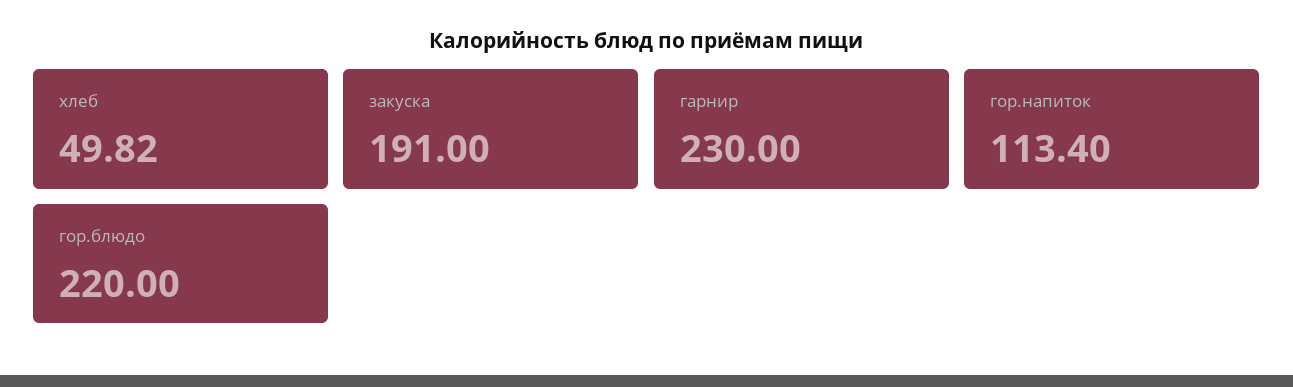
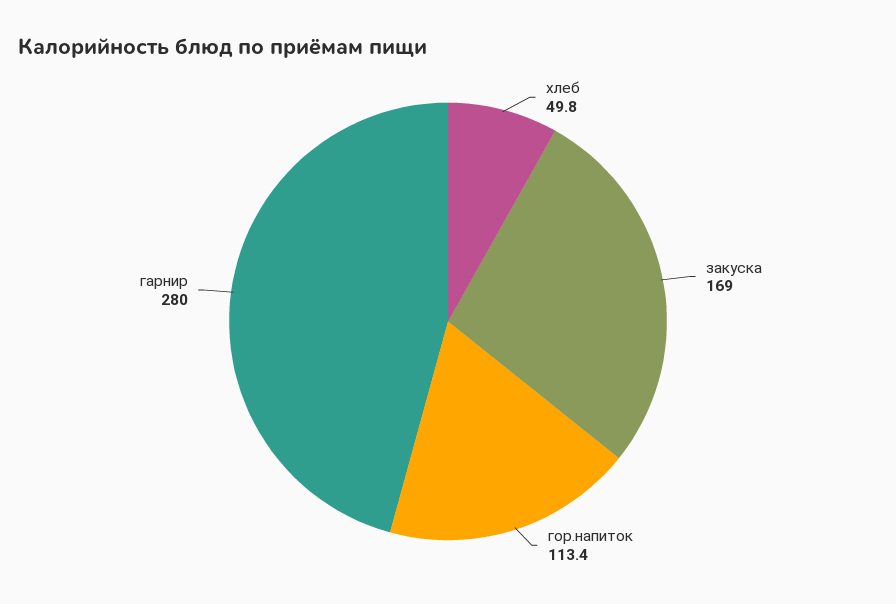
  {
    "хлеб": 49.82,
-   "закуска": 191,
+   "закуска": 169,
-   "гарнир": 230,
+   "гарнир": 280,
-   "гор.напиток": 113.4,
+   "гор.напиток": 113.4
-   "гор.блюдо": 220
  }

